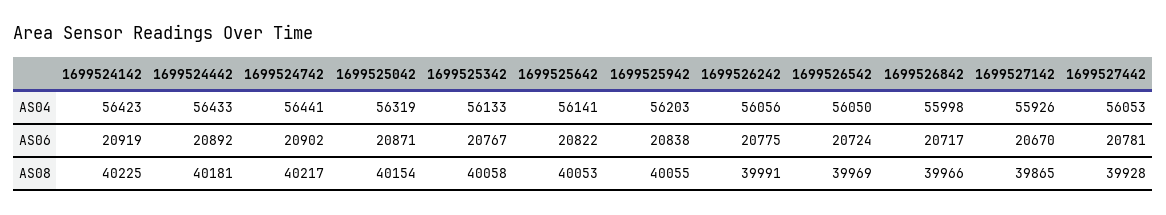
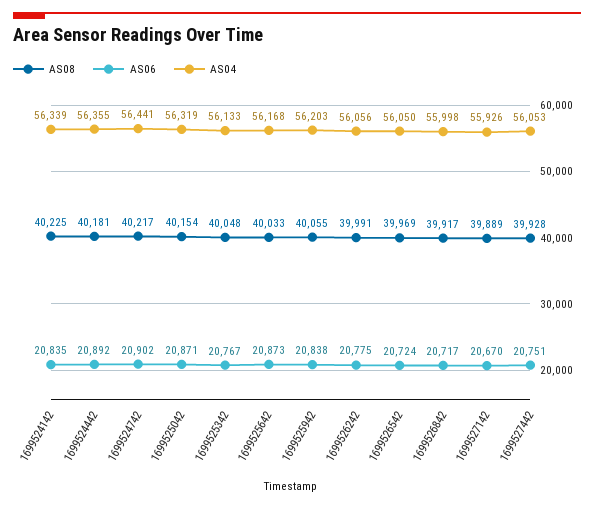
  {
    "AS04": {
-     "1699524142": 56423,
+     "1699524142": 56339,
-     "1699524442": 56433,
+     "1699524442": 56355,
      "1699524742": 56441,
      "1699525042": 56319,
      "1699525342": 56133,
-     "1699525642": 56141,
+     "1699525642": 56168,
      "1699525942": 56203,
      "1699526242": 56056,
      "1699526542": 56050,
      "1699526842": 55998,
      "1699527142": 55926,
      "1699527442": 56053
    },
    "AS06": {
-     "1699524142": 20919,
+     "1699524142": 20835,
      "1699524442": 20892,
      "1699524742": 20902,
      "1699525042": 20871,
      "1699525342": 20767,
-     "1699525642": 20822,
+     "1699525642": 20873,
      "1699525942": 20838,
      "1699526242": 20775,
      "1699526542": 20724,
      "1699526842": 20717,
      "1699527142": 20670,
-     "1699527442": 20781
+     "1699527442": 20751
    },
    "AS08": {
      "1699524142": 40225,
      "1699524442": 40181,
      "1699524742": 40217,
      "1699525042": 40154,
-     "1699525342": 40058,
+     "1699525342": 40048,
-     "1699525642": 40053,
+     "1699525642": 40033,
      "1699525942": 40055,
      "1699526242": 39991,
      "1699526542": 39969,
-     "1699526842": 39966,
+     "1699526842": 39917,
-     "1699527142": 39865,
+     "1699527142": 39889,
      "1699527442": 39928
    }
  }

